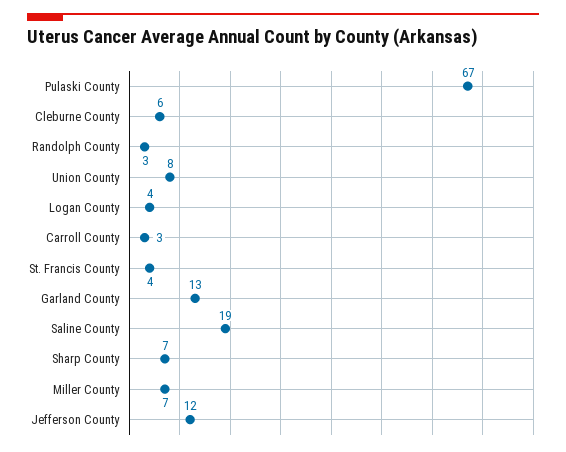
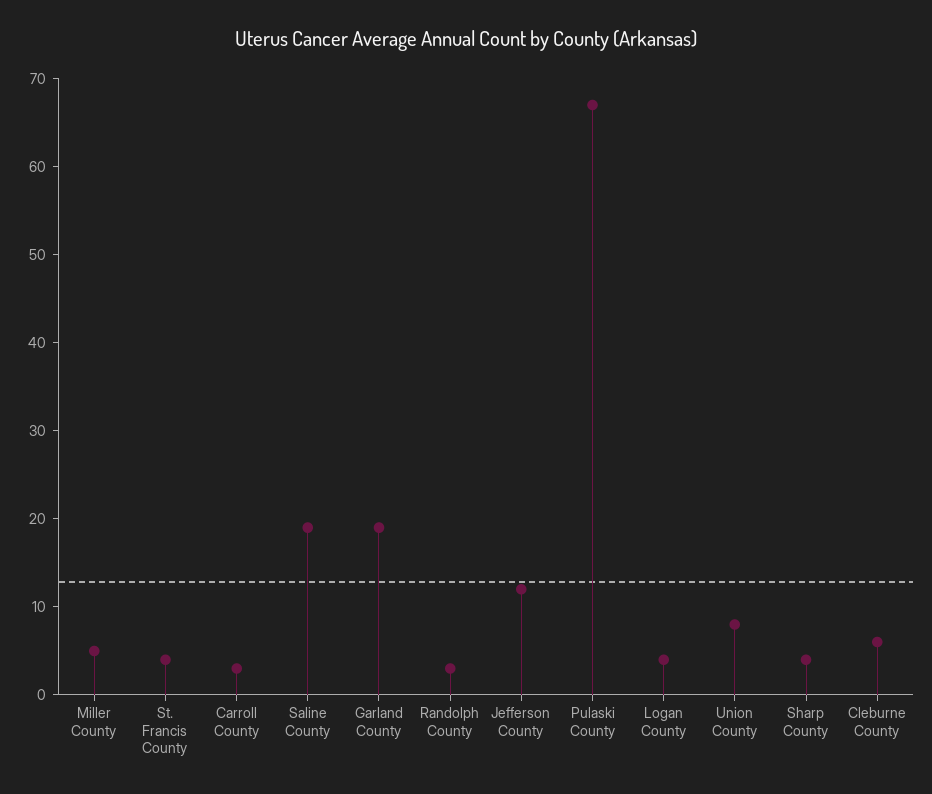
  {
    "Pulaski County": 67,
    "Cleburne County": 6,
    "Randolph County": 3,
    "Union County": 8,
    "Logan County": 4,
    "Carroll County": 3,
    "St. Francis County": 4,
-   "Garland County": 13,
+   "Garland County": 19,
    "Saline County": 19,
-   "Sharp County": 7,
+   "Sharp County": 4,
-   "Miller County": 7,
+   "Miller County": 5,
    "Jefferson County": 12
  }

